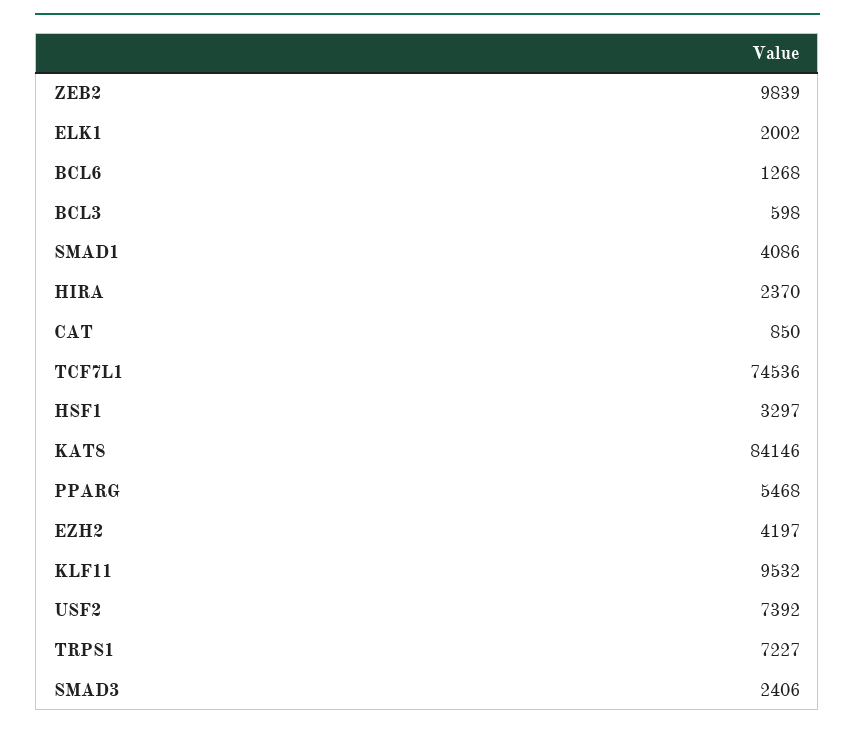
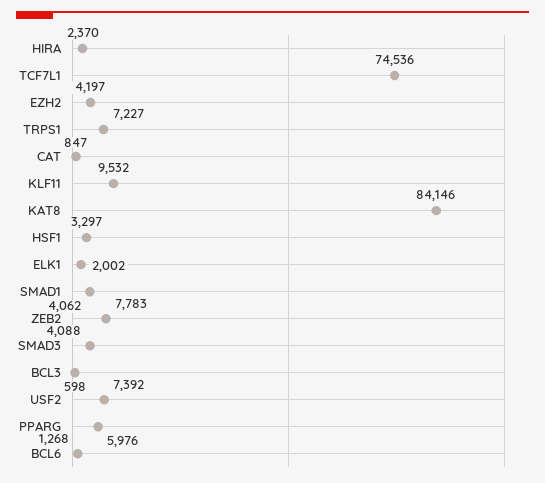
  {
-   "ZEB2": 9839,
+   "ZEB2": 7783,
    "ELK1": 2002,
    "BCL6": 1268,
    "BCL3": 598,
-   "SMAD1": 4086,
+   "SMAD1": 4062,
    "HIRA": 2370,
-   "CAT": 850,
+   "CAT": 847,
    "TCF7L1": 74536,
    "HSF1": 3297,
    "KAT8": 84146,
-   "PPARG": 5468,
+   "PPARG": 5976,
    "EZH2": 4197,
    "KLF11": 9532,
    "USF2": 7392,
    "TRPS1": 7227,
-   "SMAD3": 2406
+   "SMAD3": 4088
  }

